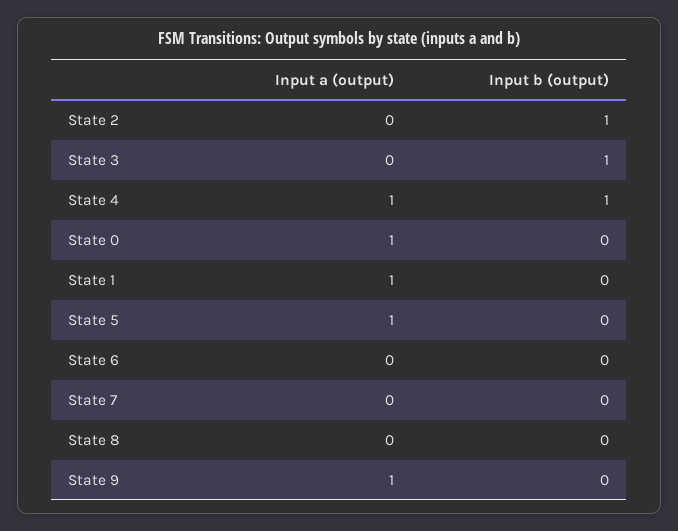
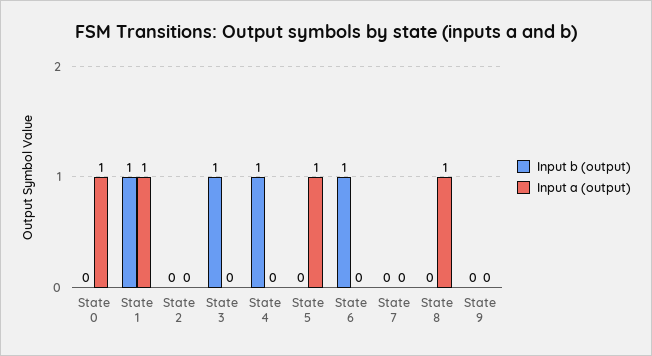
  {
    "Input a (output)": {
      "State 2": 0,
      "State 3": 0,
-     "State 4": 1,
+     "State 4": 0,
      "State 0": 1,
      "State 1": 1,
      "State 5": 1,
      "State 6": 0,
      "State 7": 0,
-     "State 8": 0,
+     "State 8": 1,
-     "State 9": 1
+     "State 9": 0
    },
    "Input b (output)": {
-     "State 2": 1,
+     "State 2": 0,
      "State 3": 1,
      "State 4": 1,
      "State 0": 0,
-     "State 1": 0,
+     "State 1": 1,
      "State 5": 0,
-     "State 6": 0,
+     "State 6": 1,
      "State 7": 0,
      "State 8": 0,
      "State 9": 0
    }
  }

